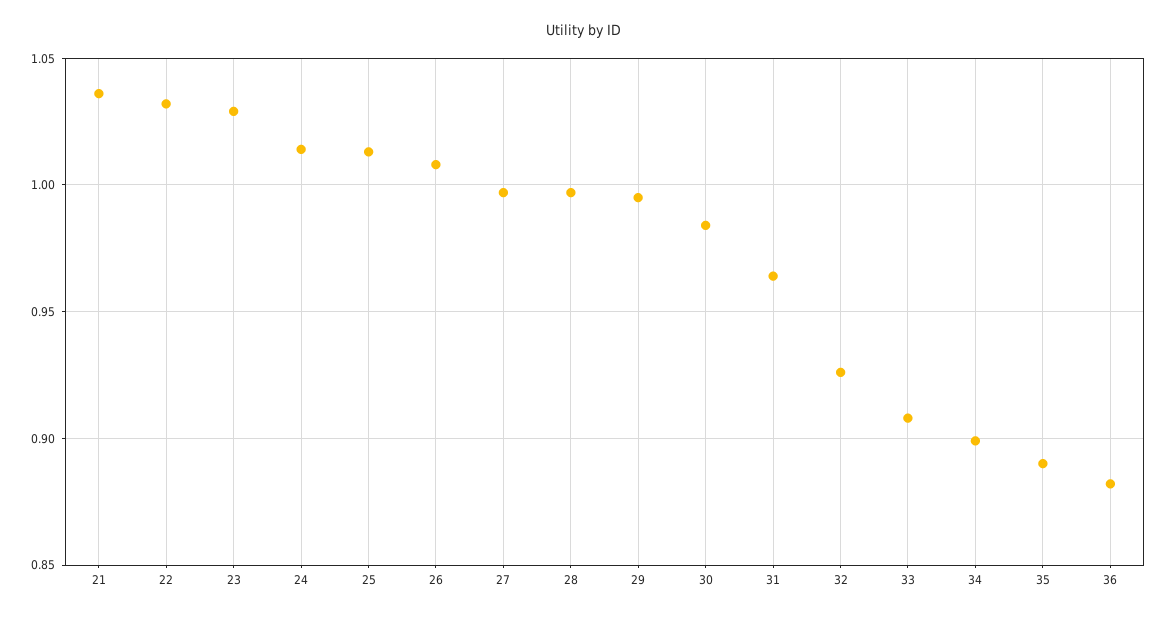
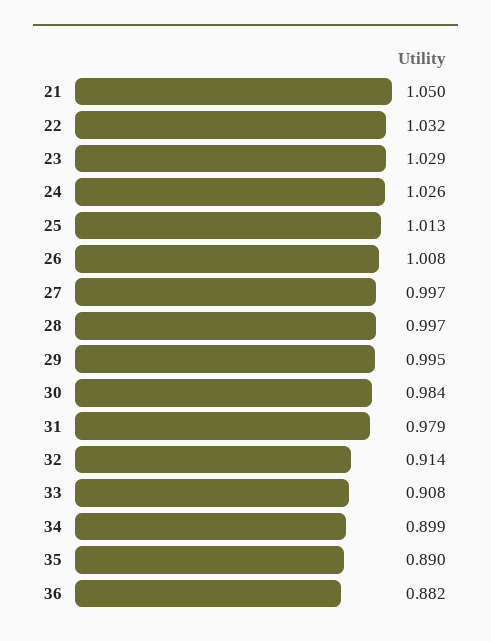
  {
-   "21": 1.035,
+   "21": 1.05,
    "22": 1.032,
    "23": 1.029,
-   "24": 1.015,
+   "24": 1.026,
    "25": 1.013,
    "26": 1.008,
    "27": 0.997,
    "28": 0.997,
    "29": 0.995,
    "30": 0.984,
-   "31": 0.965,
+   "31": 0.979,
-   "32": 0.925,
+   "32": 0.914,
    "33": 0.908,
    "34": 0.899,
    "35": 0.89,
    "36": 0.882
  }

